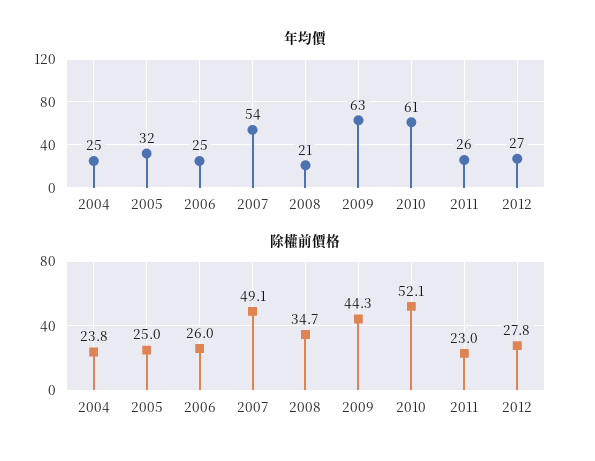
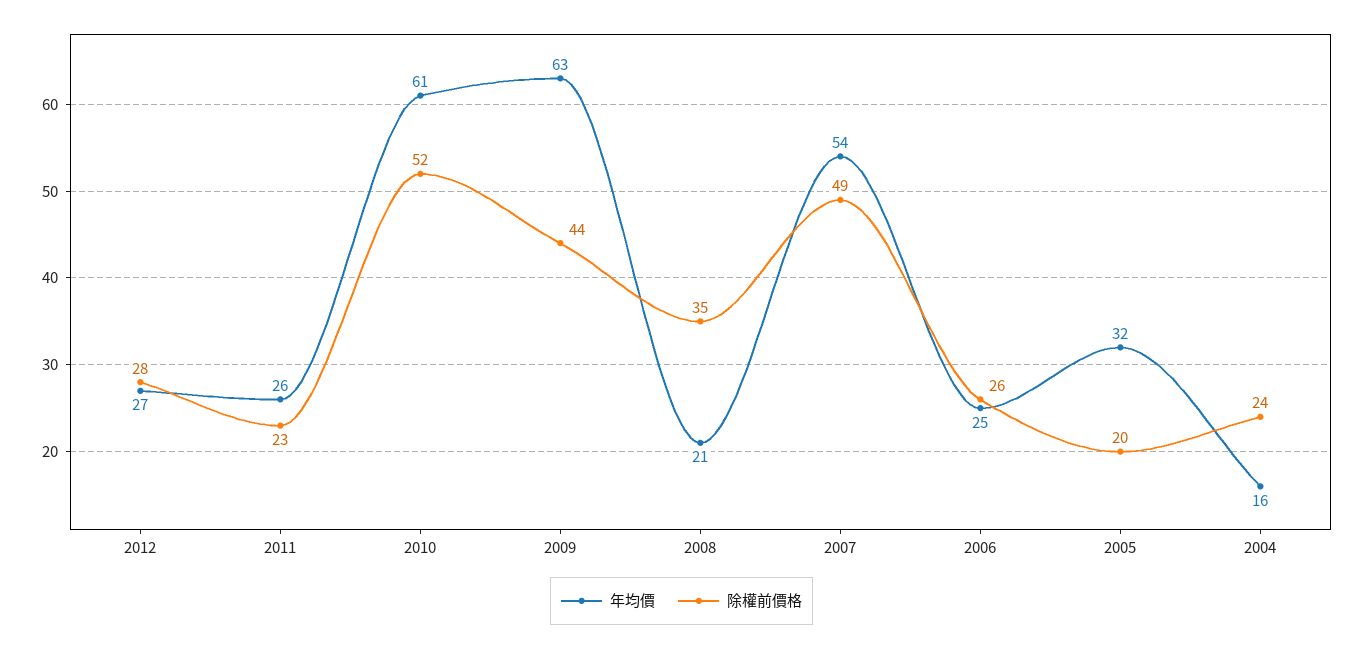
  {
    "年均價": {
-     "2004": 25,
+     "2004": 16,
      "2005": 32,
      "2006": 25,
      "2007": 54,
      "2008": 21,
      "2009": 63,
      "2010": 61,
      "2011": 26,
      "2012": 27
    },
    "除權前價格": {
      "2004": 23.8,
-     "2005": 25,
+     "2005": 20,
      "2006": 26,
      "2007": 49.1,
      "2008": 34.7,
      "2009": 44.3,
      "2010": 52.1,
      "2011": 23,
      "2012": 27.8
    }
  }

